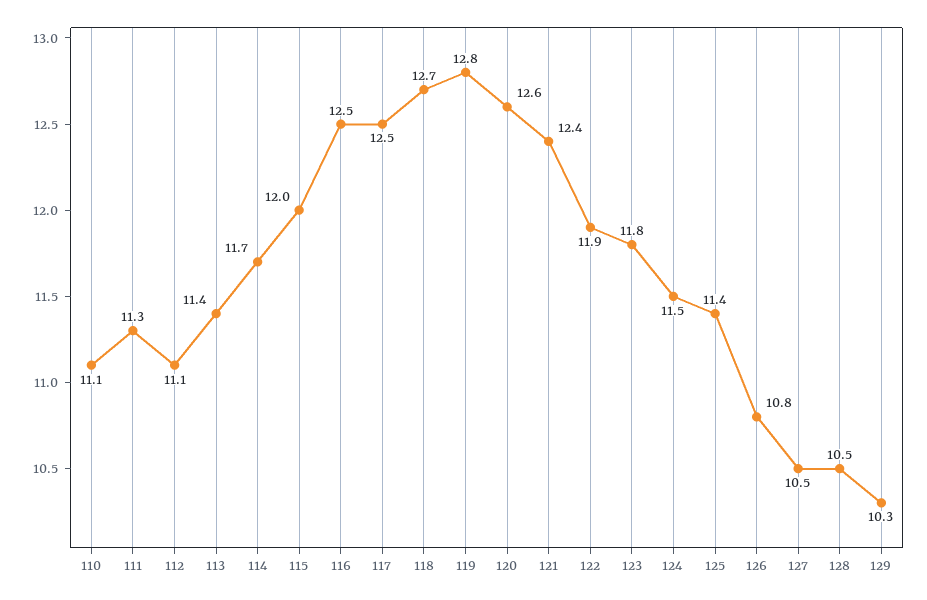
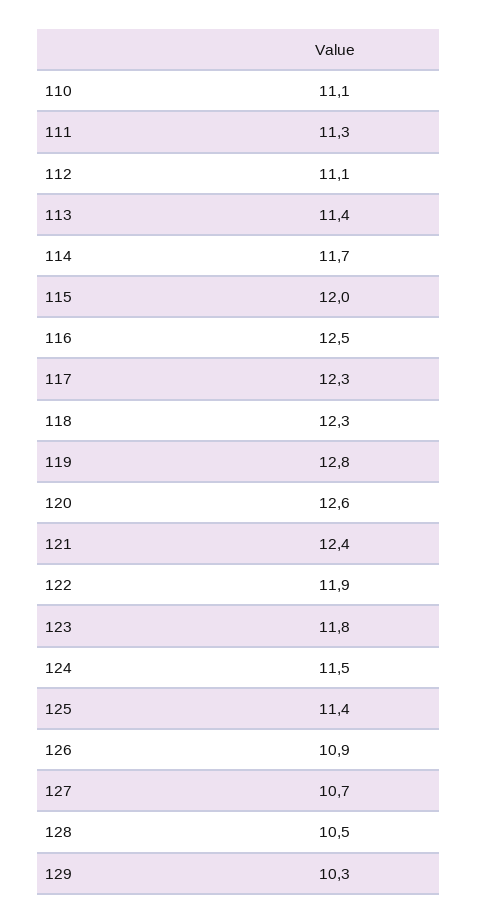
  {
    "110": 11.1,
    "111": 11.3,
    "112": 11.1,
    "113": 11.4,
    "114": 11.7,
    "115": 12,
    "116": 12.5,
-   "117": 12.5,
+   "117": 12.3,
-   "118": 12.7,
+   "118": 12.3,
    "119": 12.8,
    "120": 12.6,
    "121": 12.4,
    "122": 11.9,
    "123": 11.8,
    "124": 11.5,
    "125": 11.4,
-   "126": 10.8,
+   "126": 10.9,
-   "127": 10.5,
+   "127": 10.7,
    "128": 10.5,
    "129": 10.3
  }

